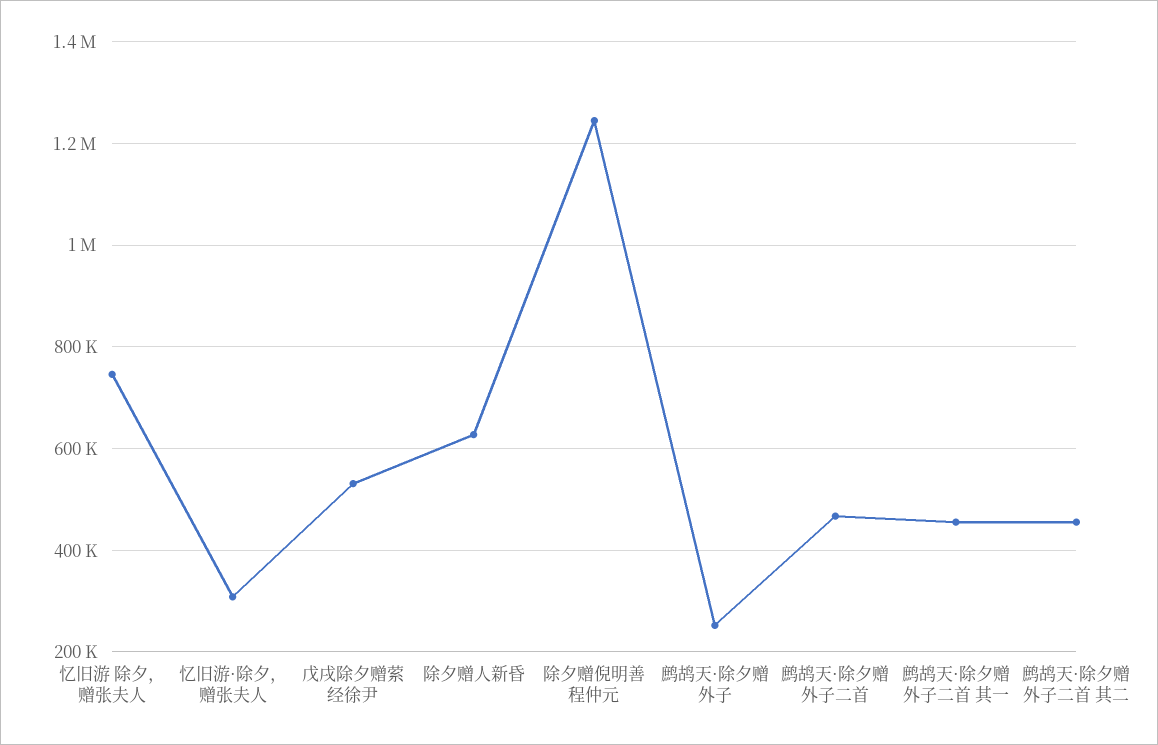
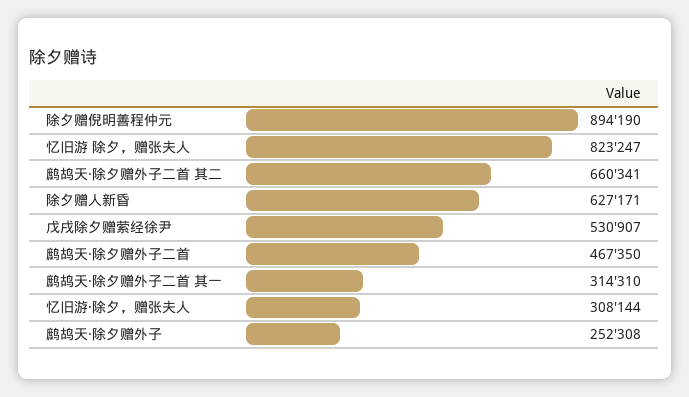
  {
-   "忆旧游 除夕，赠张夫人": 740000,
+   "忆旧游 除夕，赠张夫人": 823247,
    "忆旧游·除夕，赠张夫人": 308144,
    "戊戌除夕赠萦经徐尹": 530907,
    "除夕赠人新昏": 627171,
-   "除夕赠倪明善程仲元": 1240000,
+   "除夕赠倪明善程仲元": 894190,
    "鹧鸪天·除夕赠外子": 252308,
    "鹧鸪天·除夕赠外子二首": 467350,
-   "鹧鸪天·除夕赠外子二首 其一": 460000,
+   "鹧鸪天·除夕赠外子二首 其一": 314310,
-   "鹧鸪天·除夕赠外子二首 其二": 460000
+   "鹧鸪天·除夕赠外子二首 其二": 660341
  }

